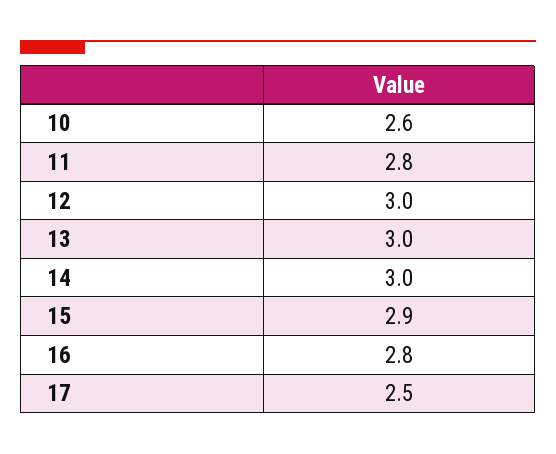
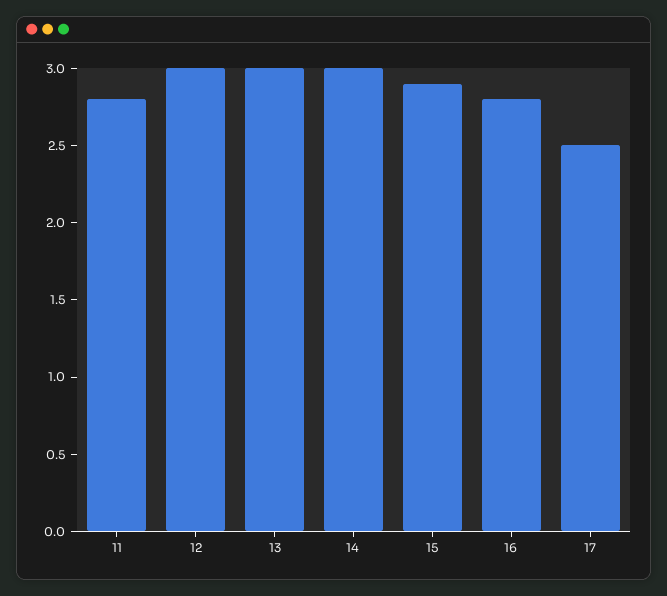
  {
-   "10": 2.6,
    "11": 2.8,
    "12": 3,
    "13": 3,
    "14": 3,
    "15": 2.9,
    "16": 2.8,
    "17": 2.5
  }

